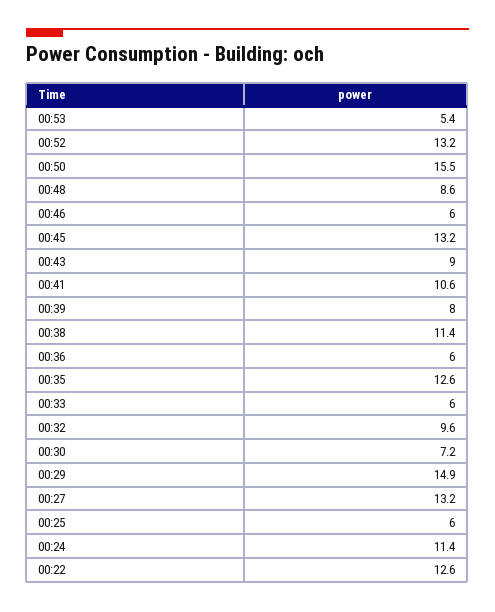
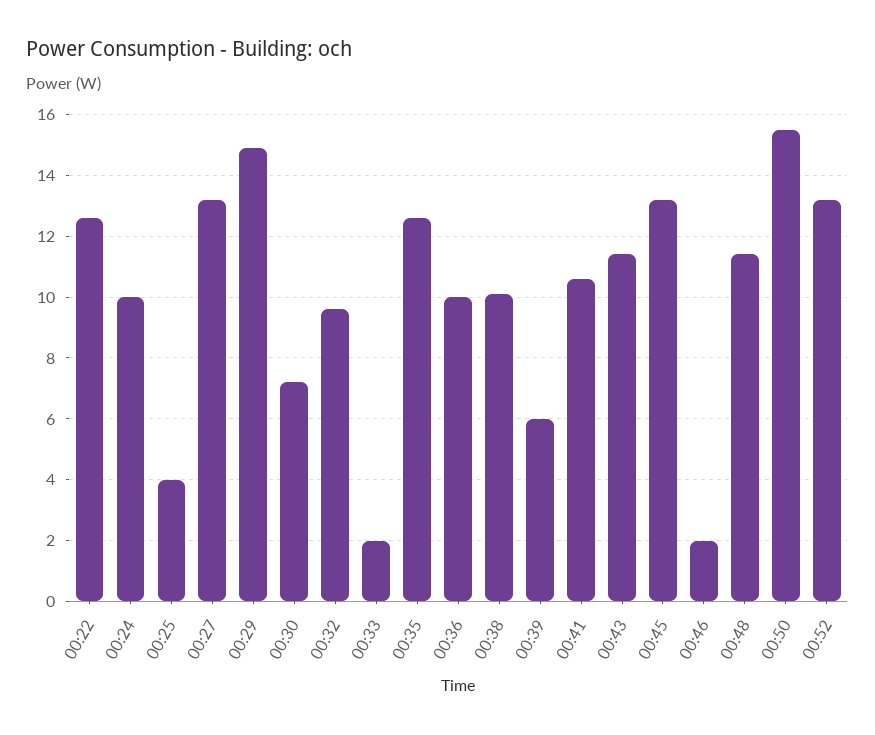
  {
-   "00:53": 5.4,
    "00:52": 13.2,
    "00:50": 15.5,
-   "00:48": 8.6,
+   "00:48": 11.5,
-   "00:46": 6,
+   "00:46": 2,
    "00:45": 13.2,
-   "00:43": 9,
+   "00:43": 11.5,
    "00:41": 10.6,
-   "00:39": 8,
+   "00:39": 6,
-   "00:38": 11.4,
+   "00:38": 10,
-   "00:36": 6,
+   "00:36": 10,
    "00:35": 12.6,
-   "00:33": 6,
+   "00:33": 2,
    "00:32": 9.6,
    "00:30": 7.2,
    "00:29": 14.9,
    "00:27": 13.2,
-   "00:25": 6,
+   "00:25": 4,
-   "00:24": 11.4,
+   "00:24": 10,
    "00:22": 12.6
  }

